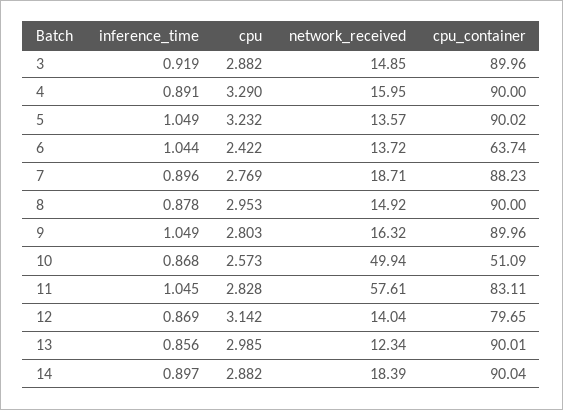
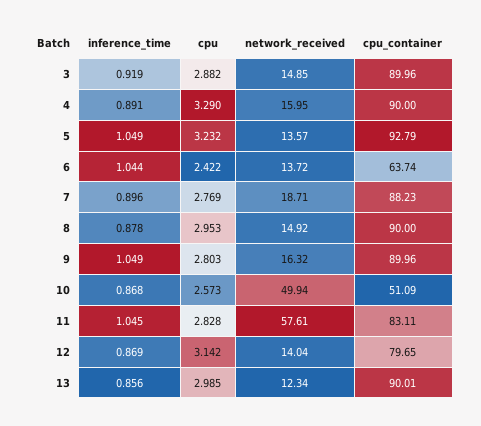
  {
    "inference_time": {
      "3": 0.919,
      "4": 0.891,
      "5": 1.049,
      "6": 1.044,
      "7": 0.896,
      "8": 0.878,
      "9": 1.049,
      "10": 0.868,
      "11": 1.045,
      "12": 0.869,
-     "13": 0.856,
+     "13": 0.856
-     "14": 0.897
    },
    "cpu": {
      "3": 2.882,
      "4": 3.29,
      "5": 3.232,
      "6": 2.422,
      "7": 2.769,
      "8": 2.953,
      "9": 2.803,
      "10": 2.573,
      "11": 2.828,
      "12": 3.142,
-     "13": 2.985,
+     "13": 2.985
-     "14": 2.882
    },
    "network_received": {
      "3": 14.85,
      "4": 15.95,
      "5": 13.57,
      "6": 13.72,
      "7": 18.71,
      "8": 14.92,
      "9": 16.32,
      "10": 49.94,
      "11": 57.61,
      "12": 14.04,
-     "13": 12.34,
+     "13": 12.34
-     "14": 18.39
    },
    "cpu_container": {
      "3": 89.96,
      "4": 90,
-     "5": 90.02,
+     "5": 92.79,
      "6": 63.74,
      "7": 88.23,
      "8": 90,
      "9": 89.96,
      "10": 51.09,
      "11": 83.11,
      "12": 79.65,
-     "13": 90.01,
+     "13": 90.01
-     "14": 90.04
    }
  }

